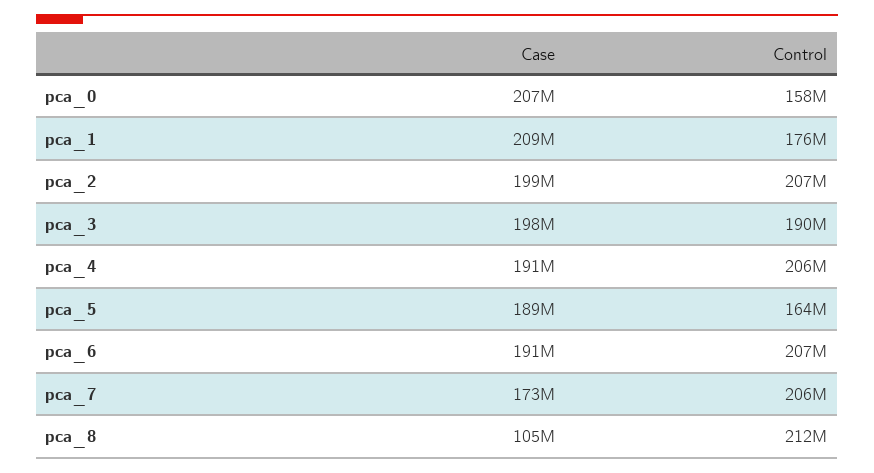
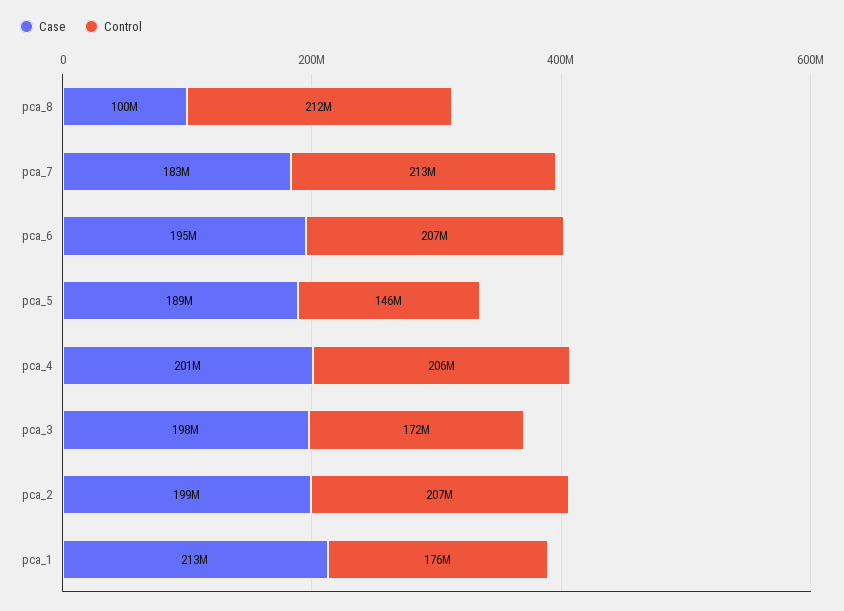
  {
    "Case": {
-     "pca_0": 207000000,
-     "pca_1": 209000000,
+     "pca_1": 213000000,
      "pca_2": 199000000,
      "pca_3": 198000000,
-     "pca_4": 191000000,
+     "pca_4": 201000000,
      "pca_5": 189000000,
-     "pca_6": 191000000,
+     "pca_6": 195000000,
-     "pca_7": 173000000,
+     "pca_7": 183000000,
-     "pca_8": 105000000
+     "pca_8": 100000000
    },
    "Control": {
-     "pca_0": 158000000,
      "pca_1": 176000000,
      "pca_2": 207000000,
-     "pca_3": 190000000,
+     "pca_3": 172000000,
      "pca_4": 206000000,
-     "pca_5": 164000000,
+     "pca_5": 146000000,
      "pca_6": 207000000,
-     "pca_7": 206000000,
+     "pca_7": 213000000,
      "pca_8": 212000000
    }
  }

